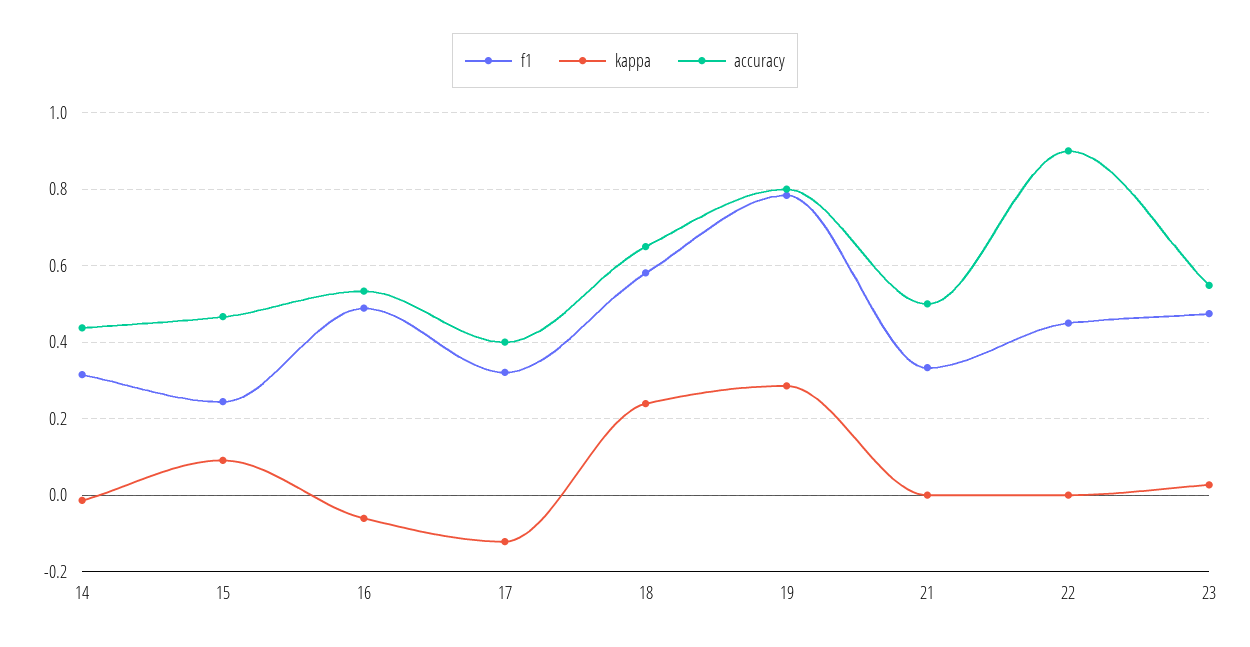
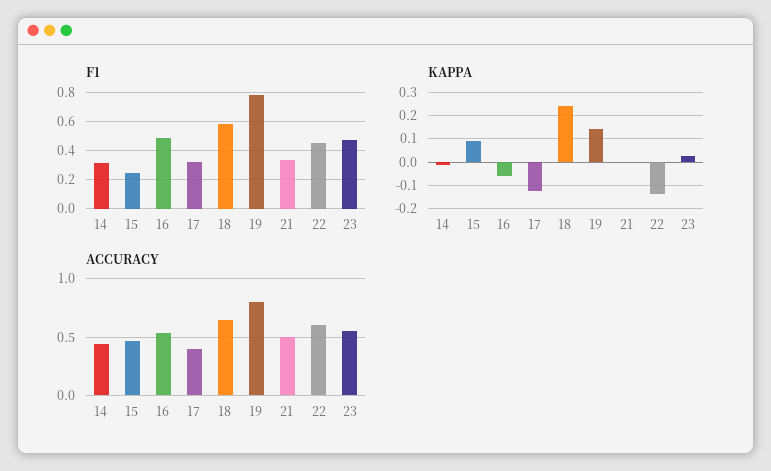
  {
    "f1": {
      "14": 0.32,
      "15": 0.24,
      "16": 0.48,
      "17": 0.32,
      "18": 0.58,
      "19": 0.78,
      "21": 0.34,
      "22": 0.46,
      "23": 0.48
    },
    "kappa": {
      "14": -0.02,
      "15": 0.1,
      "16": -0.06,
      "17": -0.12,
      "18": 0.24,
-     "19": 0.28,
+     "19": 0.15,
      "21": 0,
-     "22": 0,
+     "22": -0.15,
      "23": 0.02
    },
    "accuracy": {
      "14": 0.44,
      "15": 0.46,
      "16": 0.54,
      "17": 0.4,
      "18": 0.66,
      "19": 0.8,
      "21": 0.5,
-     "22": 0.9,
+     "22": 0.6,
      "23": 0.54
    }
  }

